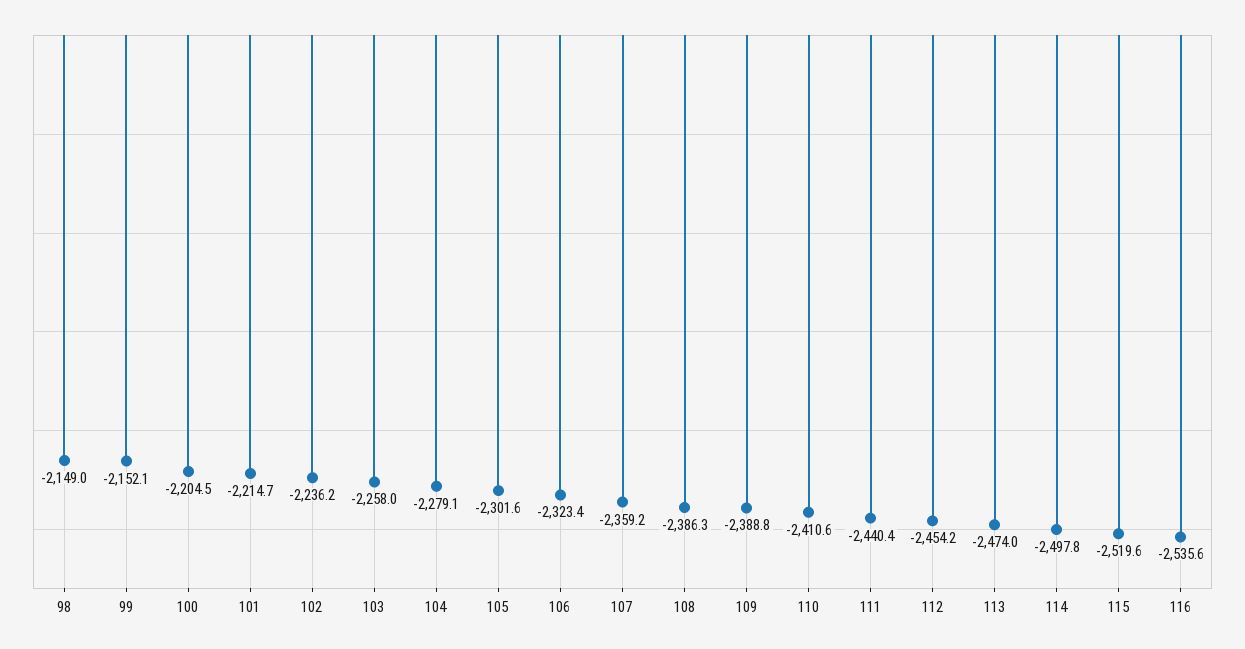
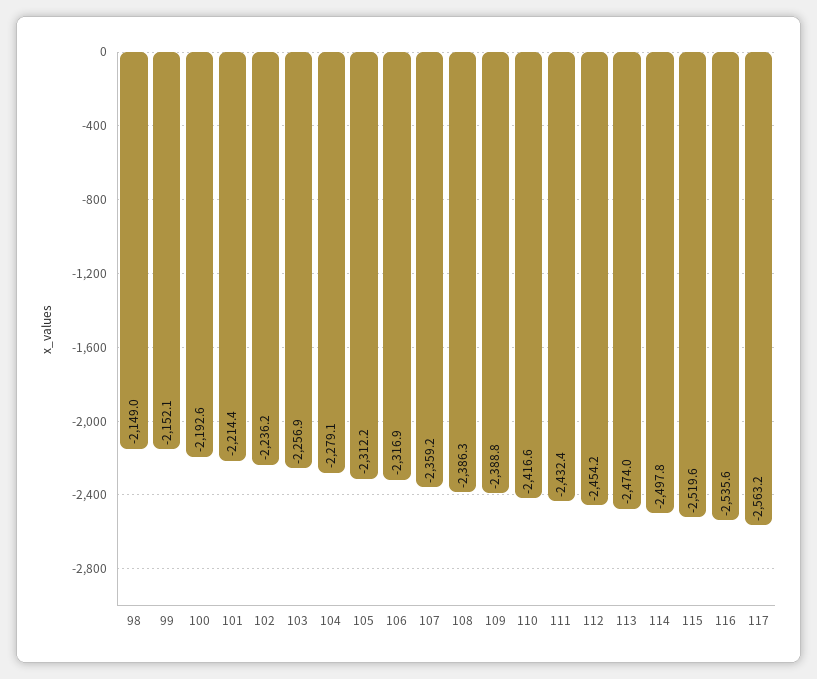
  {
    "98": -2149,
    "99": -2152.1,
-   "100": -2204.5,
+   "100": -2192.6,
-   "101": -2214.7,
+   "101": -2214.4,
    "102": -2236.2,
-   "103": -2258,
+   "103": -2256.9,
    "104": -2279.1,
-   "105": -2301.6,
+   "105": -2312.2,
-   "106": -2323.4,
+   "106": -2316.9,
    "107": -2359.2,
    "108": -2386.3,
    "109": -2388.8,
-   "110": -2410.6,
+   "110": -2416.6,
-   "111": -2440.4,
+   "111": -2432.4,
    "112": -2454.2,
    "113": -2474,
    "114": -2497.8,
    "115": -2519.6,
-   "116": -2535.6
+   "116": -2535.6,
+   "117": -2563.2
  }

